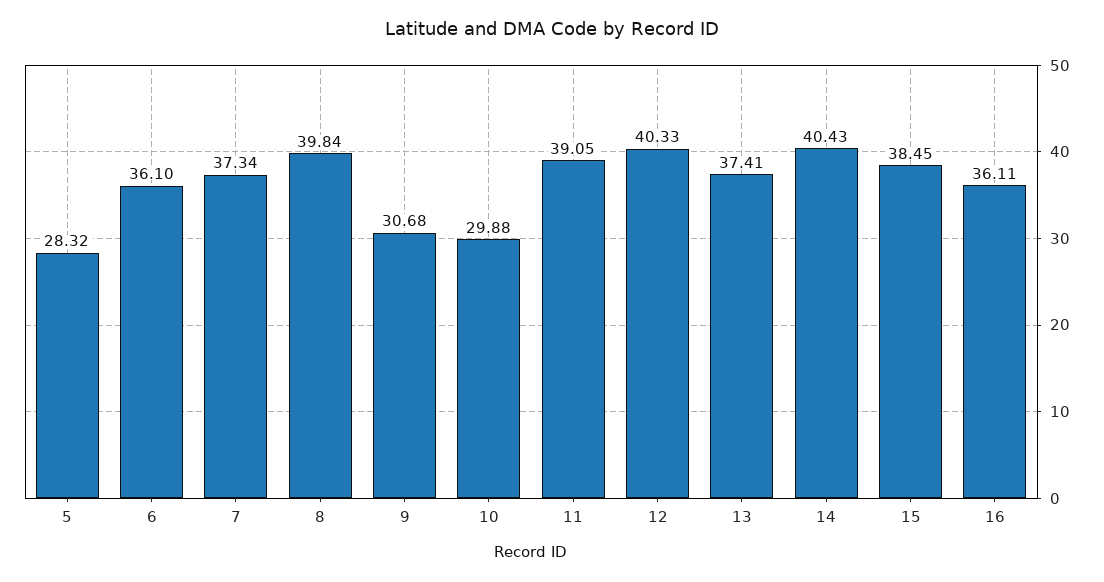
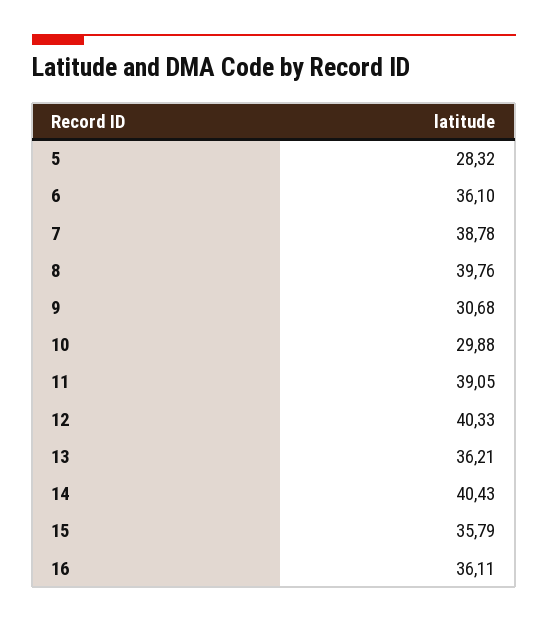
  {
    "5": 28.32,
    "6": 36.1,
-   "7": 37.34,
+   "7": 38.78,
-   "8": 39.84,
+   "8": 39.76,
    "9": 30.68,
    "10": 29.88,
    "11": 39.05,
    "12": 40.33,
-   "13": 37.41,
+   "13": 36.21,
    "14": 40.43,
-   "15": 38.45,
+   "15": 35.79,
    "16": 36.11
  }

